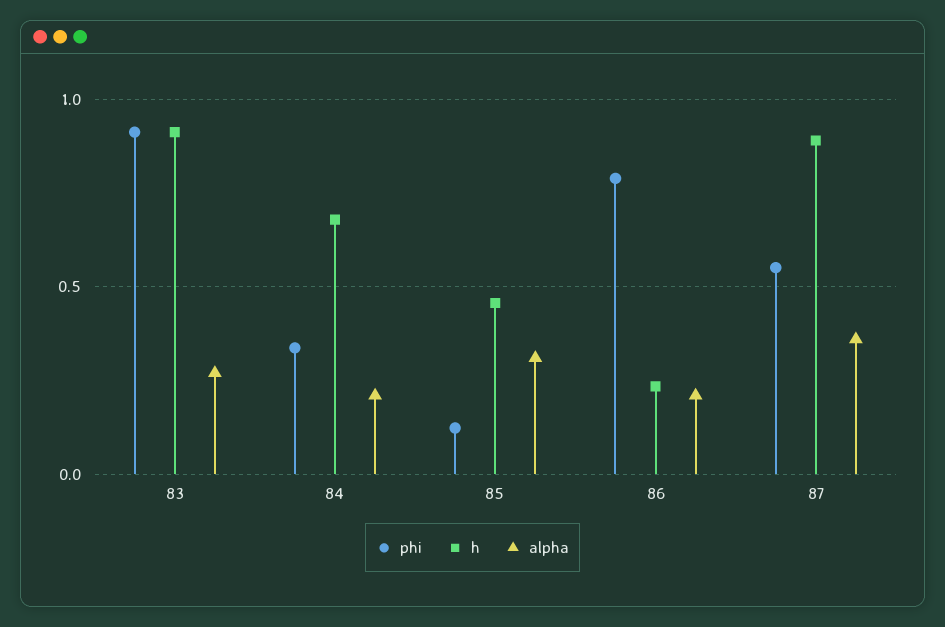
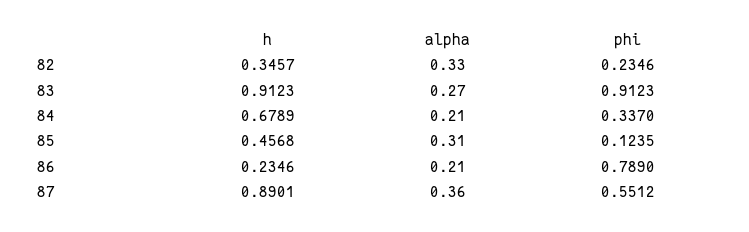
  {
    "phi": {
      "83": 0.9123,
      "84": 0.337,
      "85": 0.1235,
      "86": 0.789,
-     "87": 0.5512
+     "87": 0.5512,
+     "82": 0.2346
    },
    "h": {
      "83": 0.9123,
      "84": 0.6789,
      "85": 0.4568,
      "86": 0.2346,
-     "87": 0.8901
+     "87": 0.8901,
+     "82": 0.3457
    },
    "alpha": {
      "83": 0.27,
      "84": 0.21,
      "85": 0.31,
      "86": 0.21,
-     "87": 0.36
+     "87": 0.36,
+     "82": 0.33
    }
  }

